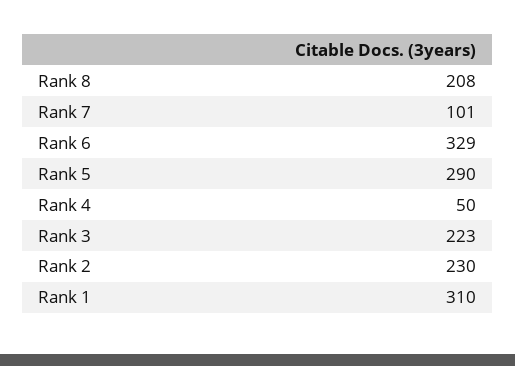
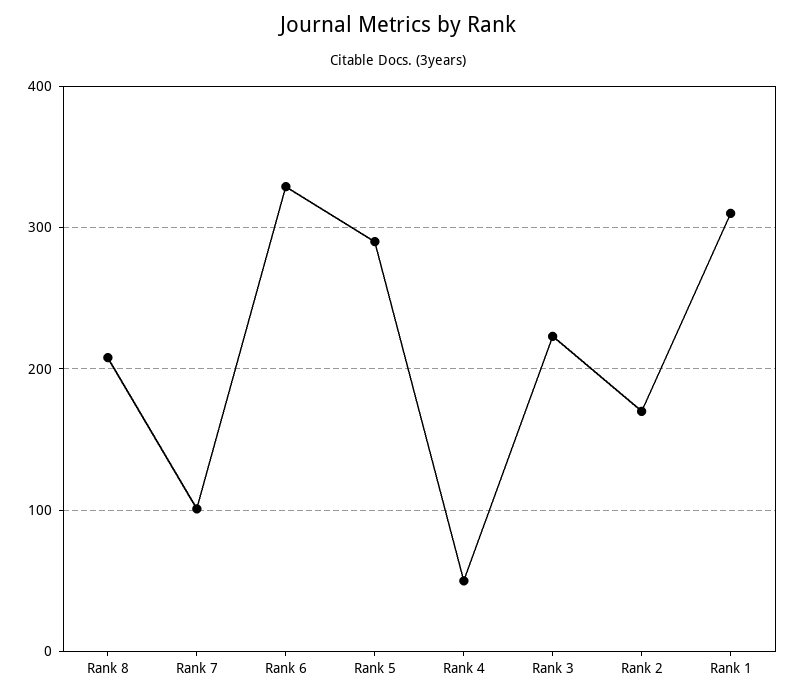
  {
    "Rank 8": 208,
    "Rank 7": 101,
    "Rank 6": 329,
    "Rank 5": 290,
    "Rank 4": 50,
    "Rank 3": 223,
-   "Rank 2": 230,
+   "Rank 2": 170,
    "Rank 1": 310
  }

